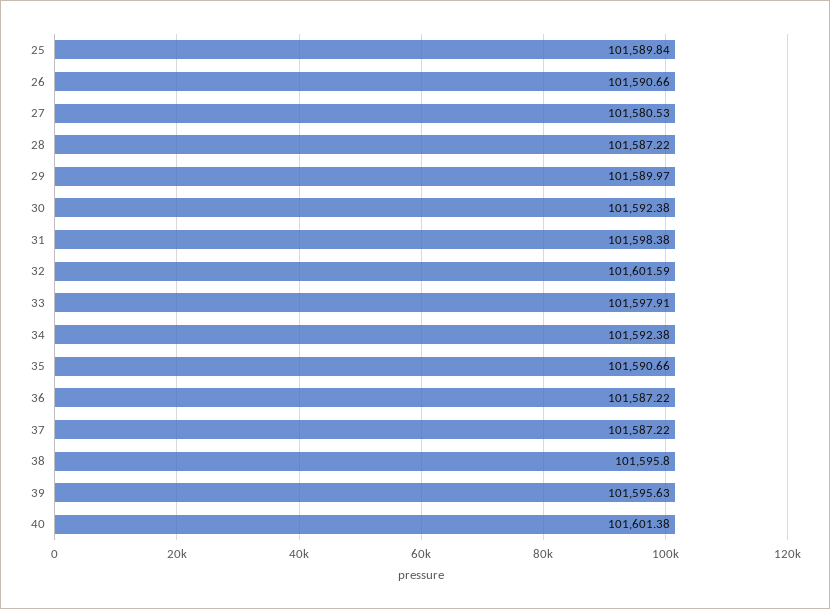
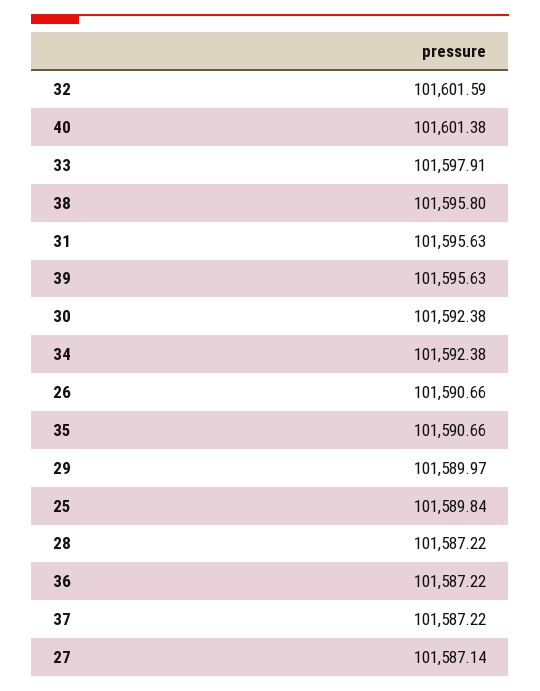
  {
    "25": 101589.84,
    "26": 101590.66,
-   "27": 101580.53,
+   "27": 101587.14,
    "28": 101587.22,
    "29": 101589.97,
    "30": 101592.38,
-   "31": 101598.38,
+   "31": 101595.63,
    "32": 101601.59,
    "33": 101597.91,
    "34": 101592.38,
    "35": 101590.66,
    "36": 101587.22,
    "37": 101587.22,
    "38": 101595.8,
    "39": 101595.63,
    "40": 101601.38
  }

